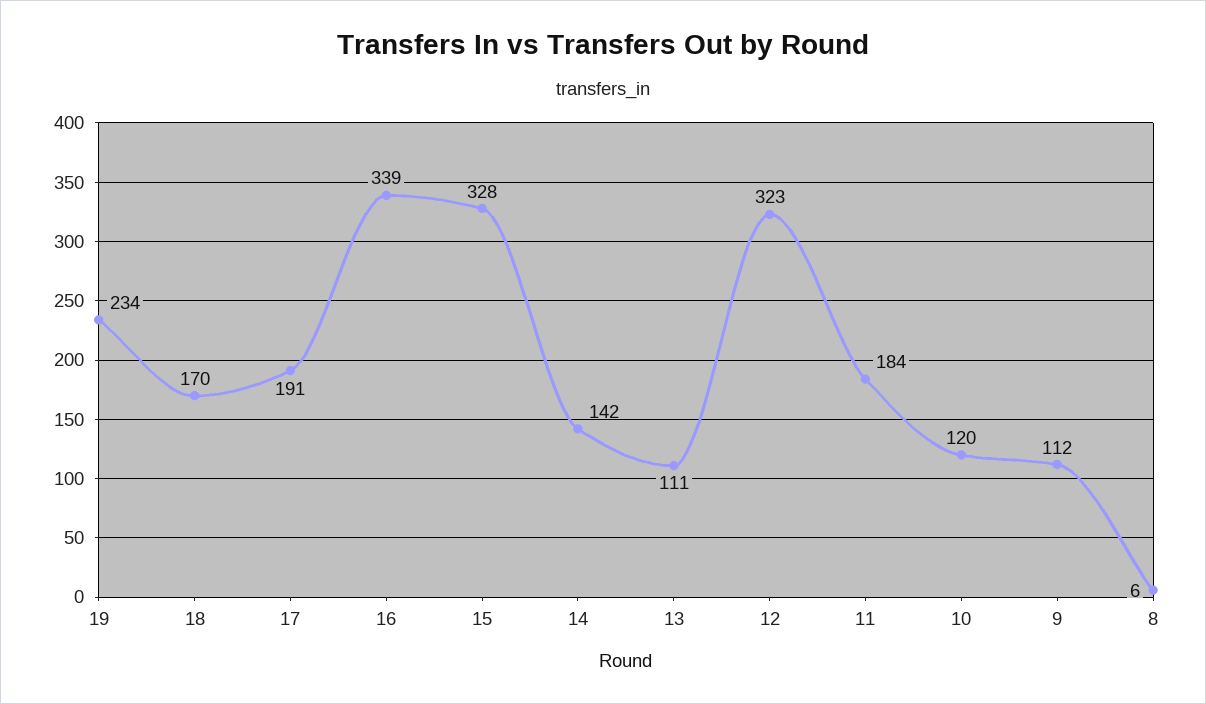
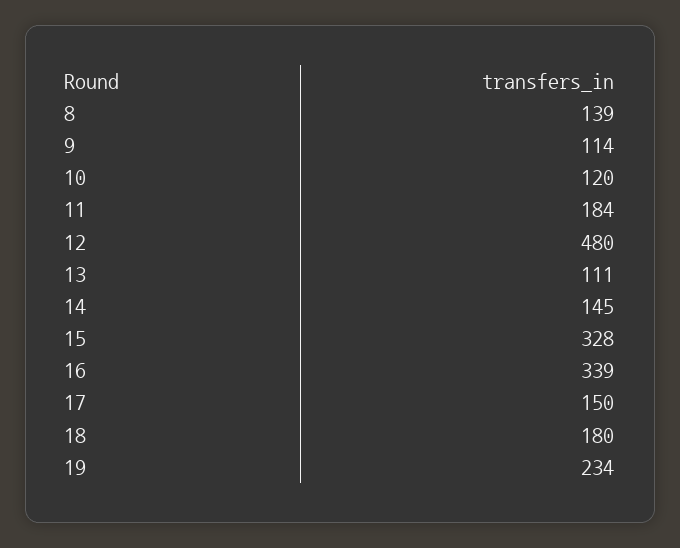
  {
    "19": 234,
-   "18": 170,
+   "18": 180,
-   "17": 191,
+   "17": 150,
    "16": 339,
    "15": 328,
-   "14": 142,
+   "14": 145,
    "13": 111,
-   "12": 323,
+   "12": 480,
    "11": 184,
    "10": 120,
-   "9": 112,
+   "9": 114,
-   "8": 6
+   "8": 139
  }

